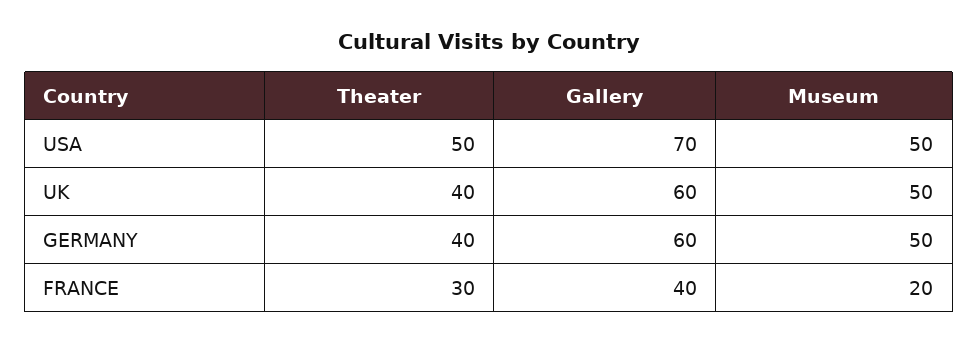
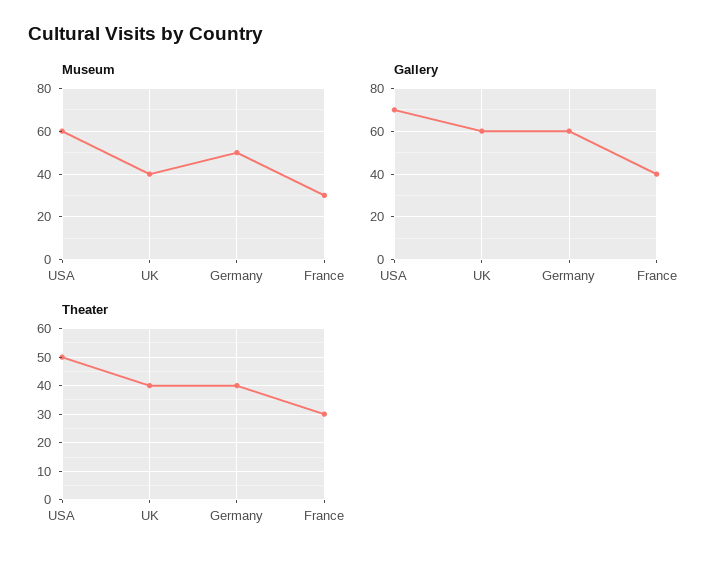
  {
    "Theater": {
      "USA": 50,
      "UK": 40,
      "GERMANY": 40,
      "FRANCE": 30
    },
    "Gallery": {
      "USA": 70,
      "UK": 60,
      "GERMANY": 60,
      "FRANCE": 40
    },
    "Museum": {
-     "USA": 50,
+     "USA": 60,
-     "UK": 50,
+     "UK": 40,
      "GERMANY": 50,
-     "FRANCE": 20
+     "FRANCE": 30
    }
  }

